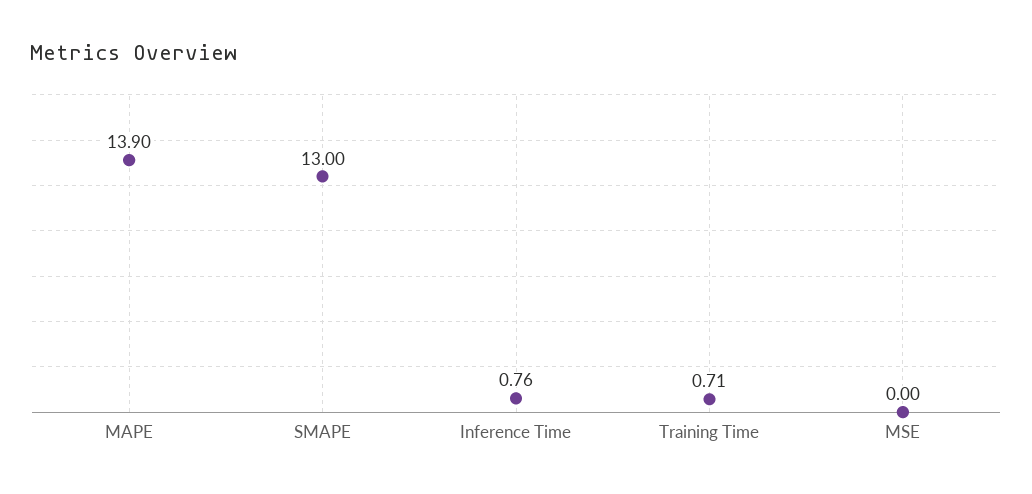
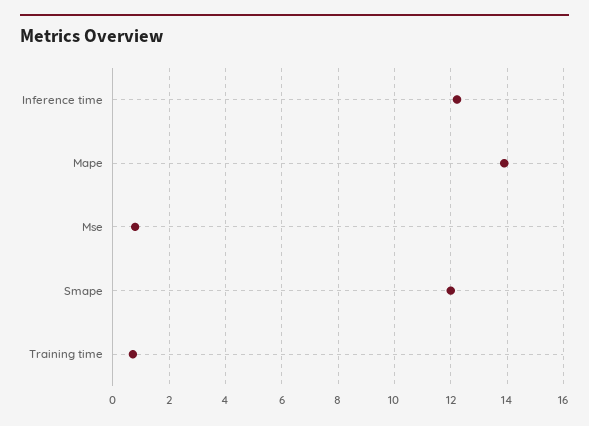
  {
    "MAPE": 13.9,
-   "SMAPE": 13,
+   "SMAPE": 12,
-   "Inference Time": 0.76,
+   "Inference Time": 12.25,
    "Training Time": 0.71,
-   "MSE": 0
+   "MSE": 0.75
  }

